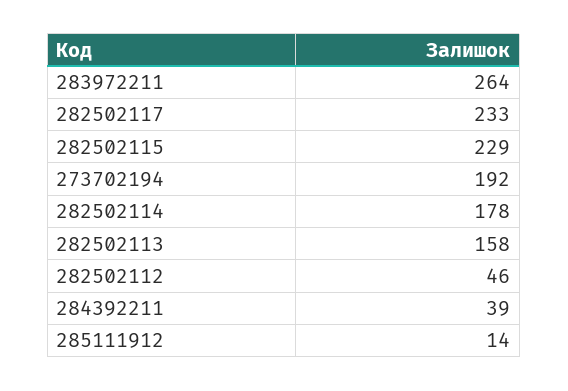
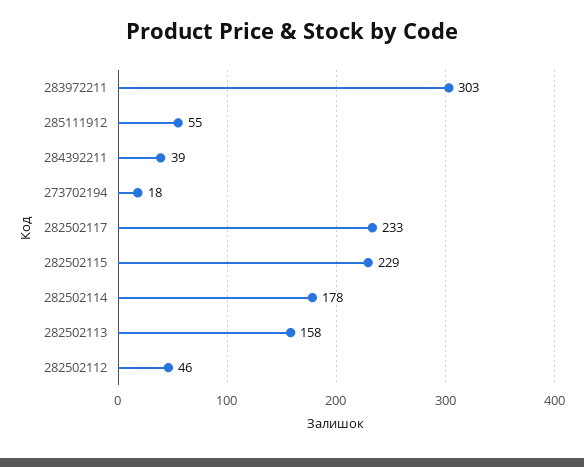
  {
-   "283972211": 264,
+   "283972211": 303,
    "282502117": 233,
    "282502115": 229,
-   "273702194": 192,
+   "273702194": 18,
    "282502114": 178,
    "282502113": 158,
    "282502112": 46,
    "284392211": 39,
-   "285111912": 14
+   "285111912": 55
  }

